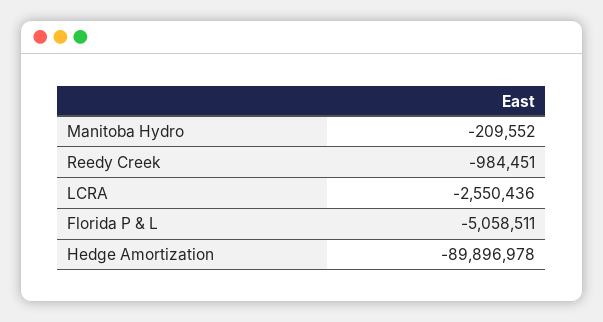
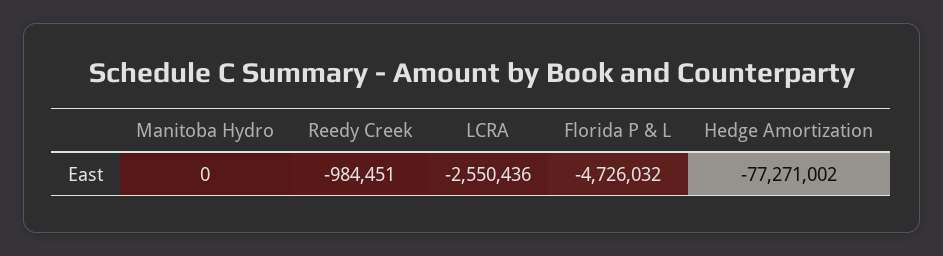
  {
-   "Manitoba Hydro": -209552,
+   "Manitoba Hydro": 0,
    "Reedy Creek": -984451,
    "LCRA": -2550436,
-   "Florida P & L": -5058511,
+   "Florida P & L": -4726032,
-   "Hedge Amortization": -89896978
+   "Hedge Amortization": -77271002
  }

